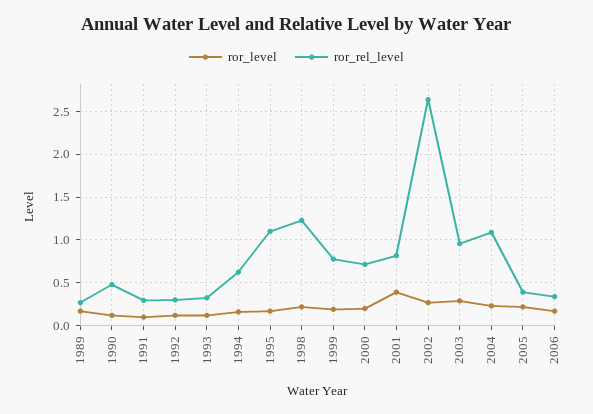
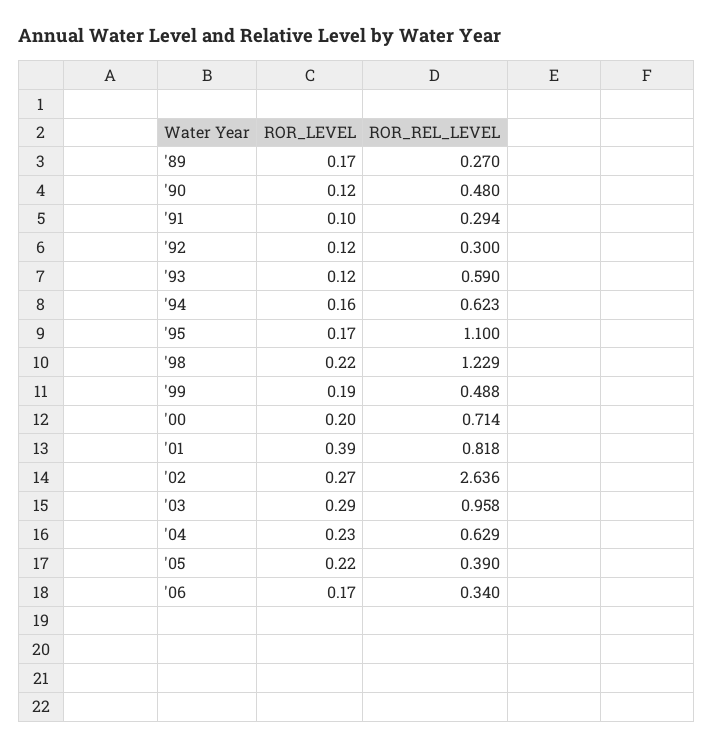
  {
    "ror_level": {
      "1989": 0.17,
      "1990": 0.12,
      "1991": 0.1,
      "1992": 0.12,
      "1993": 0.12,
      "1994": 0.16,
      "1995": 0.17,
      "1998": 0.22,
      "1999": 0.19,
      "2000": 0.2,
      "2001": 0.39,
      "2002": 0.27,
      "2003": 0.29,
      "2004": 0.23,
      "2005": 0.22,
      "2006": 0.17
    },
    "ror_rel_level": {
      "1989": 0.27,
      "1990": 0.48,
      "1991": 0.294,
      "1992": 0.3,
-     "1993": 0.3,
+     "1993": 0.59,
      "1994": 0.623,
      "1995": 1.1,
      "1998": 1.229,
-     "1999": 0.8,
+     "1999": 0.488,
      "2000": 0.714,
      "2001": 0.818,
      "2002": 2.636,
      "2003": 0.958,
-     "2004": 1.1,
+     "2004": 0.629,
      "2005": 0.39,
      "2006": 0.34
    }
  }

